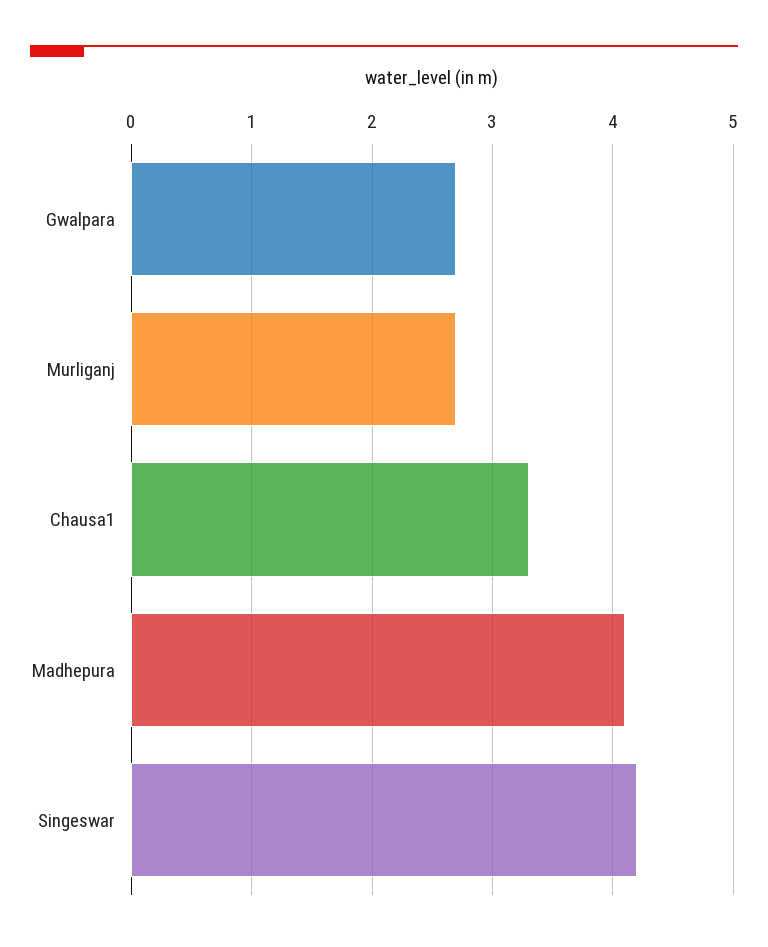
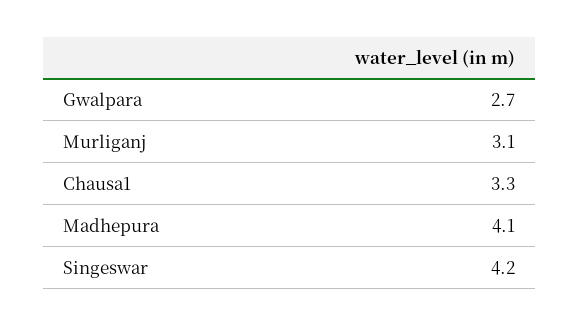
  {
    "Gwalpara": 2.7,
-   "Murliganj": 2.7,
+   "Murliganj": 3.1,
    "Chausa1": 3.3,
    "Madhepura": 4.1,
    "Singeswar": 4.2
  }

